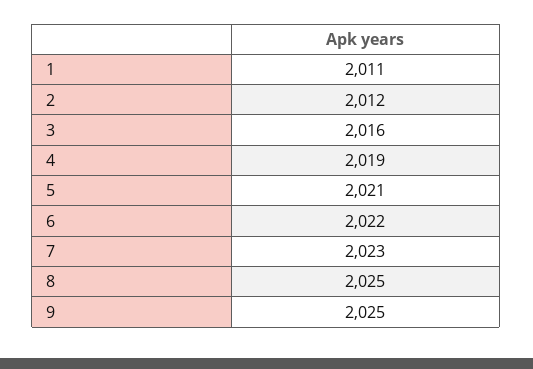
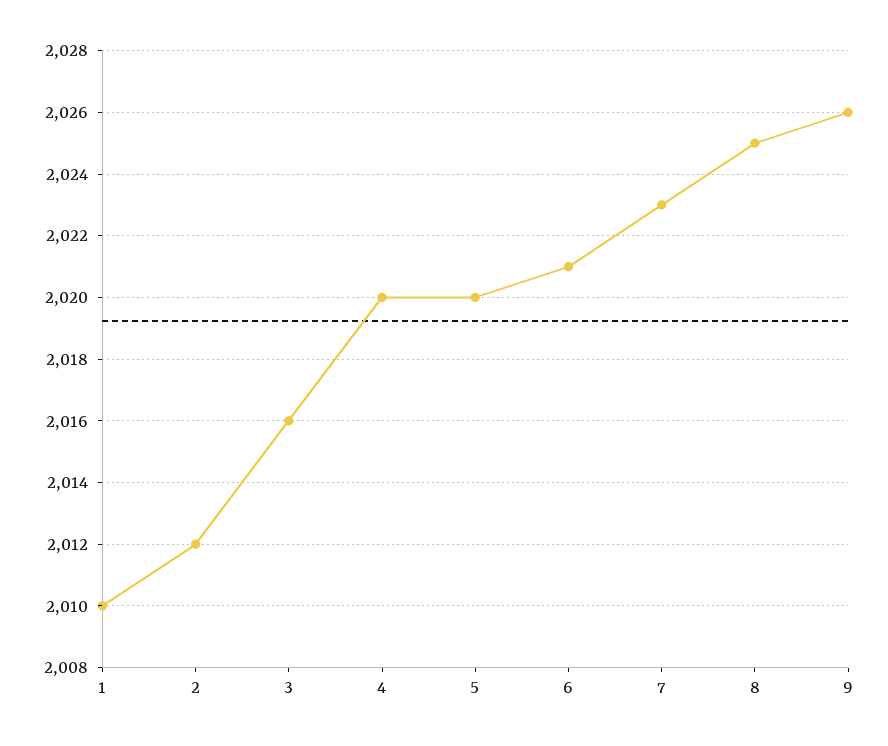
  {
-   "1": 2011,
+   "1": 2010,
    "2": 2012,
    "3": 2016,
-   "4": 2019,
+   "4": 2020,
-   "5": 2021,
+   "5": 2020,
-   "6": 2022,
+   "6": 2021,
    "7": 2023,
    "8": 2025,
-   "9": 2025
+   "9": 2026
  }

